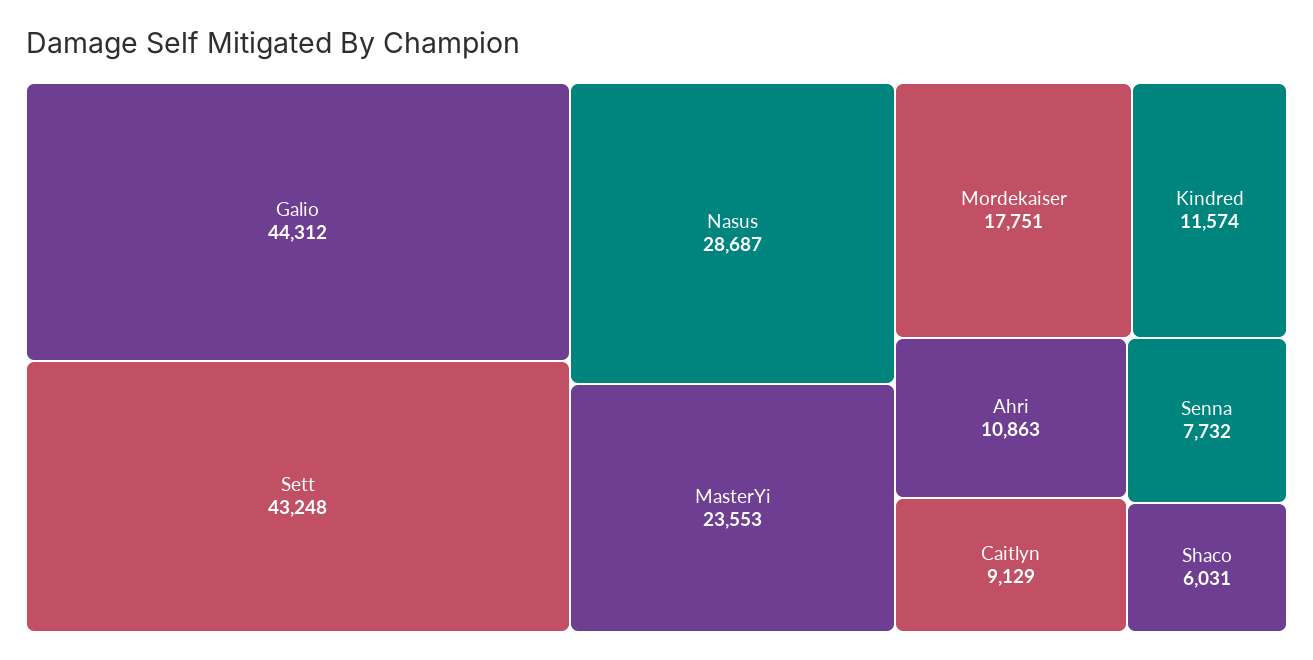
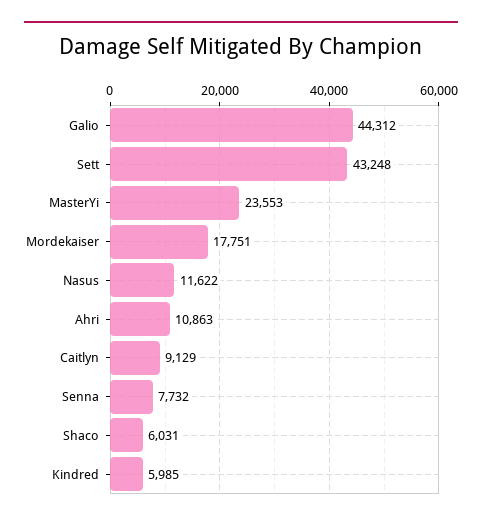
  {
    "Galio": 44312,
    "Sett": 43248,
-   "Nasus": 28687,
+   "Nasus": 11622,
    "MasterYi": 23553,
    "Mordekaiser": 17751,
-   "Kindred": 11574,
+   "Kindred": 5985,
    "Ahri": 10863,
    "Caitlyn": 9129,
    "Senna": 7732,
    "Shaco": 6031
  }

